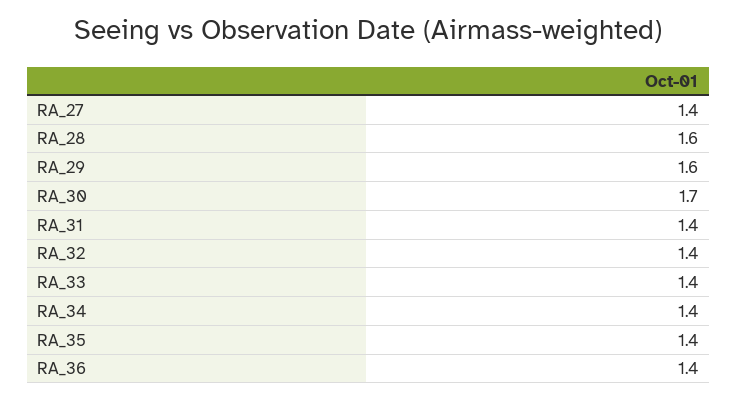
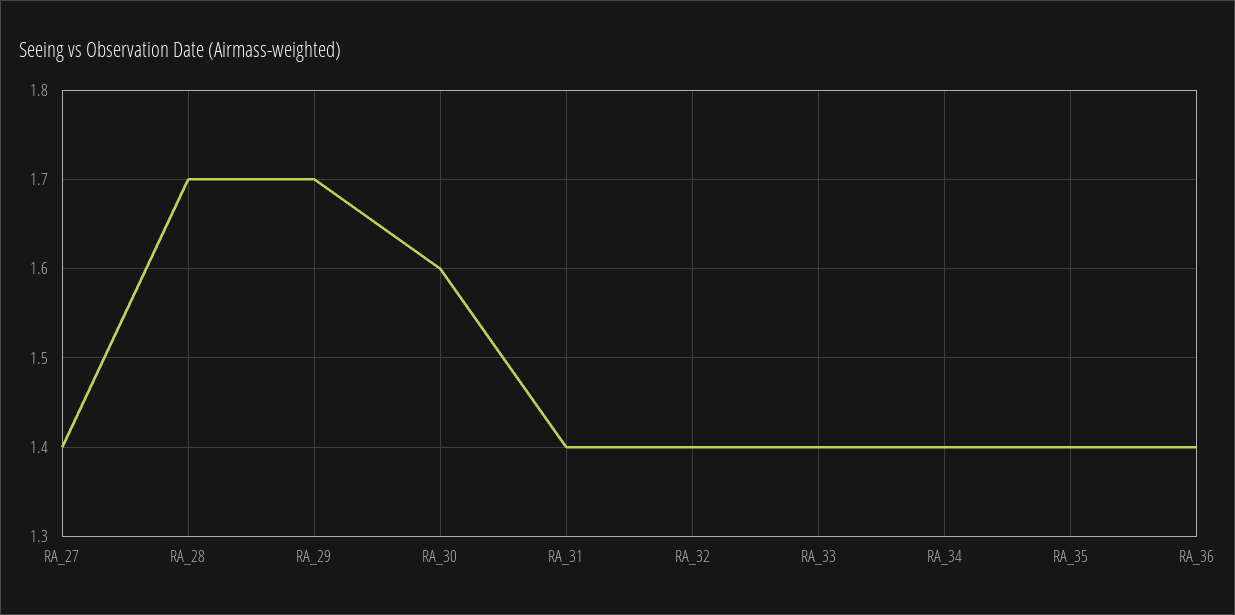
  {
    "RA_27": 1.4,
-   "RA_28": 1.6,
+   "RA_28": 1.7,
-   "RA_29": 1.6,
+   "RA_29": 1.7,
-   "RA_30": 1.7,
+   "RA_30": 1.6,
    "RA_31": 1.4,
    "RA_32": 1.4,
    "RA_33": 1.4,
    "RA_34": 1.4,
    "RA_35": 1.4,
    "RA_36": 1.4
  }

